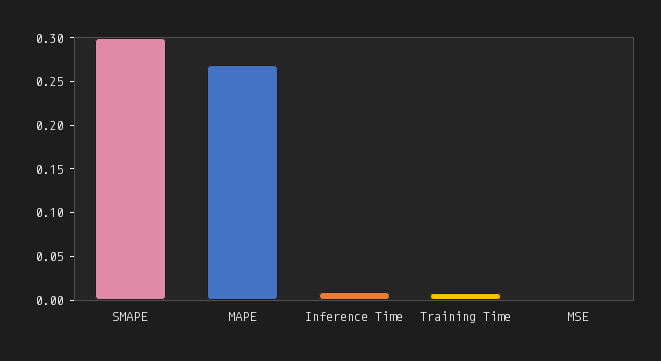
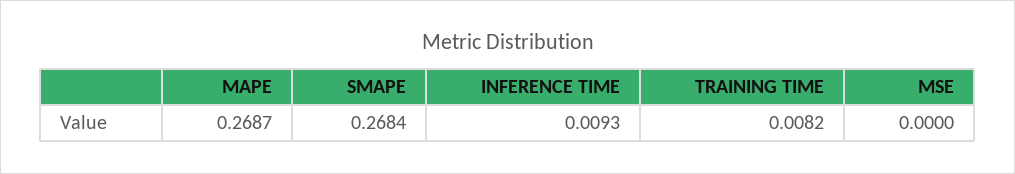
  {
-   "SMAPE": 0.3,
+   "SMAPE": 0.2684,
    "MAPE": 0.2687,
    "Inference Time": 0.0093,
    "Training Time": 0.0082,
    "MSE": 0
  }

